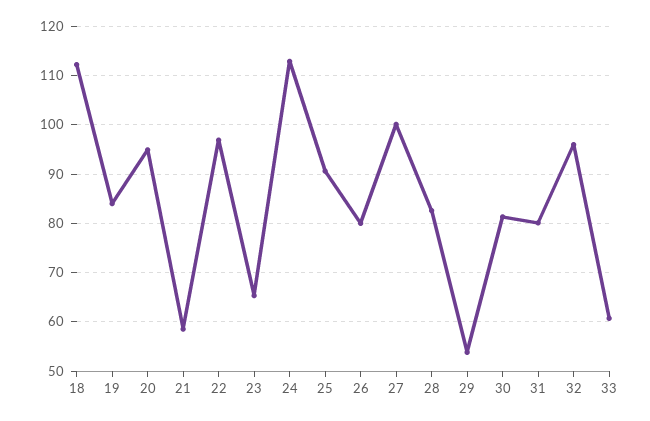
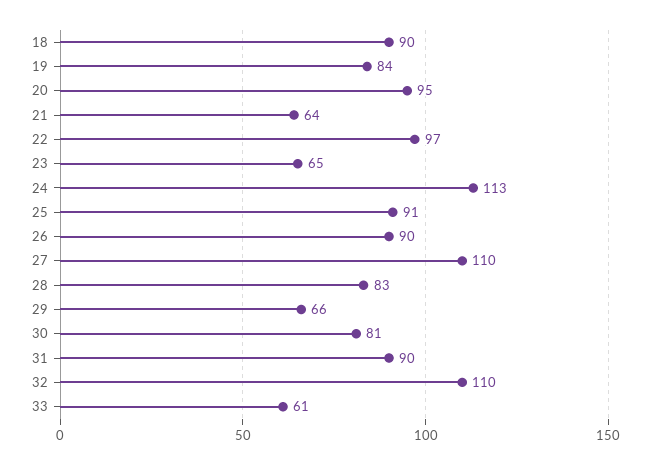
  {
-   "18": 112,
+   "18": 90,
    "19": 84,
    "20": 95,
-   "21": 58,
+   "21": 64,
    "22": 97,
    "23": 65,
    "24": 113,
    "25": 91,
-   "26": 80,
+   "26": 90,
-   "27": 100,
+   "27": 110,
    "28": 83,
-   "29": 54,
+   "29": 66,
    "30": 81,
-   "31": 80,
+   "31": 90,
-   "32": 96,
+   "32": 110,
    "33": 61
  }

